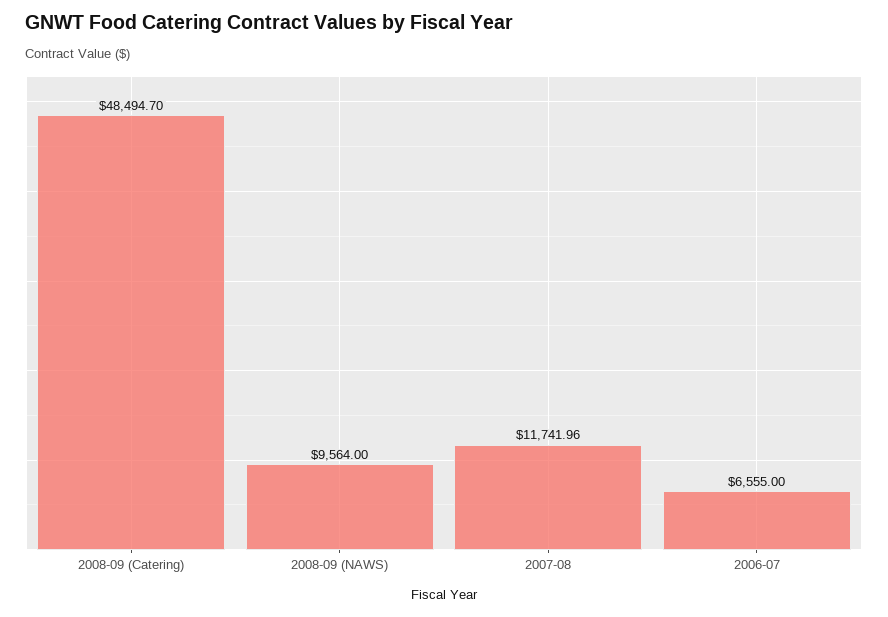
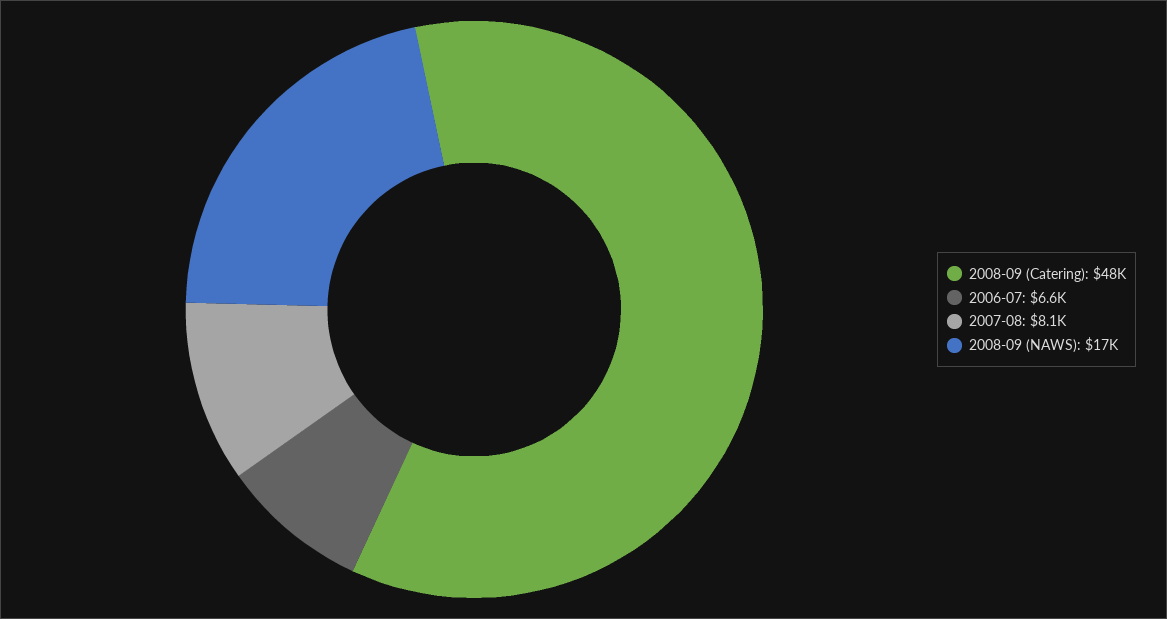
  {
    "2008-09 (Catering)": 48494.7,
-   "2008-09 (NAWS)": 9564,
+   "2008-09 (NAWS)": 17000,
-   "2007-08": 11741.96,
+   "2007-08": 8100,
    "2006-07": 6555
  }

